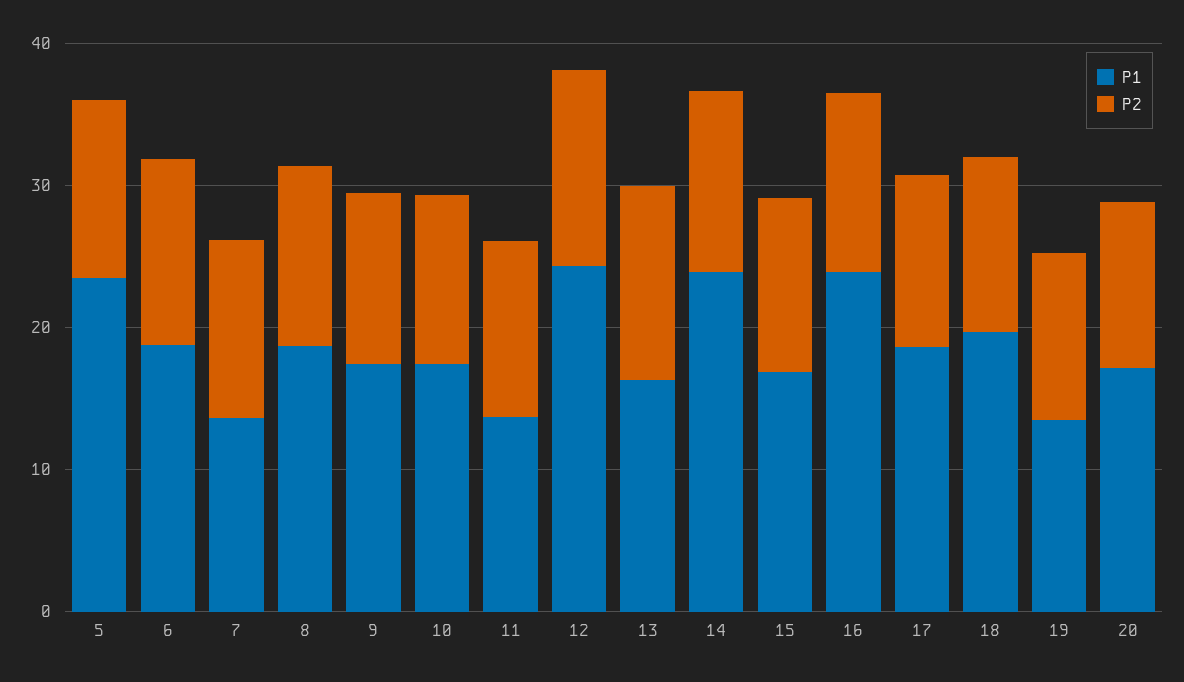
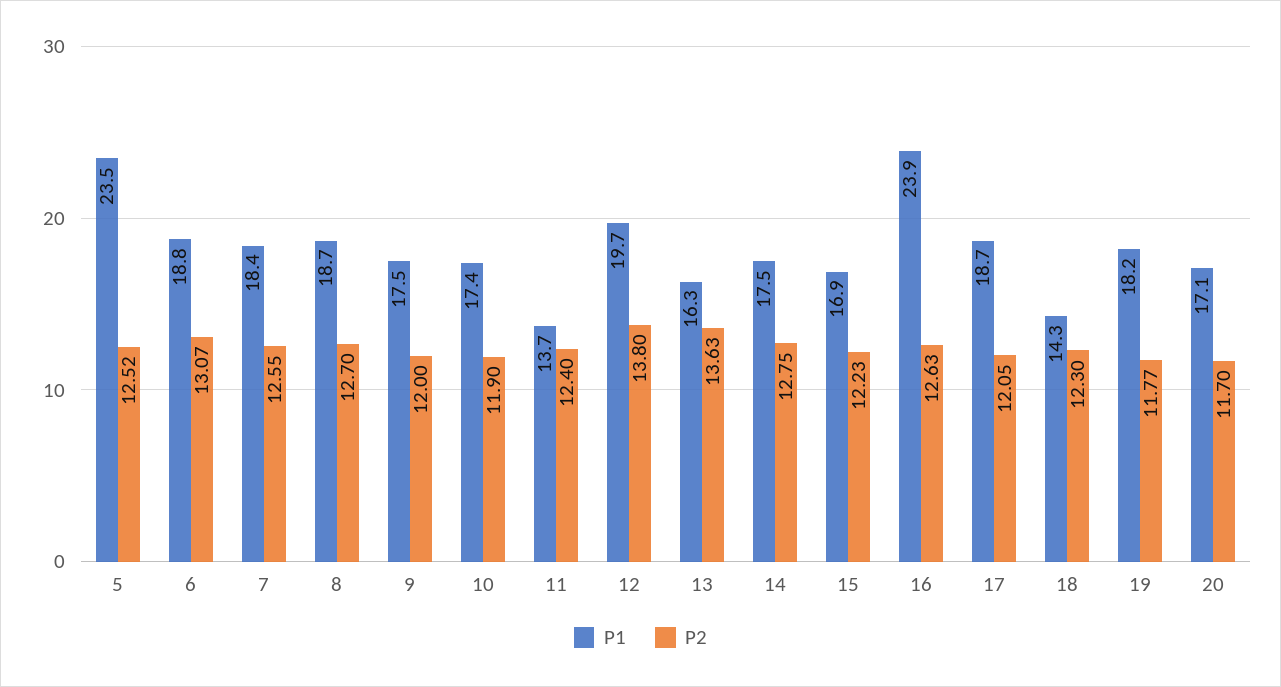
  {
    "P1": {
      "5": 23.5,
      "6": 18.8,
-     "7": 14,
+     "7": 18.4,
      "8": 18.7,
      "9": 17.5,
      "10": 17.4,
      "11": 13.7,
-     "12": 24,
+     "12": 19.7,
      "13": 16.3,
-     "14": 24,
+     "14": 17.5,
      "15": 16.9,
      "16": 23.9,
      "17": 18.7,
-     "18": 20,
+     "18": 14.3,
-     "19": 14,
+     "19": 18.2,
      "20": 17.1
    },
    "P2": {
      "5": 12.52,
      "6": 13.07,
      "7": 12.55,
      "8": 12.7,
      "9": 12,
      "10": 11.9,
      "11": 12.4,
      "12": 13.8,
      "13": 13.63,
      "14": 12.75,
      "15": 12.23,
      "16": 12.63,
      "17": 12.05,
      "18": 12.3,
      "19": 11.77,
      "20": 11.7
    }
  }

